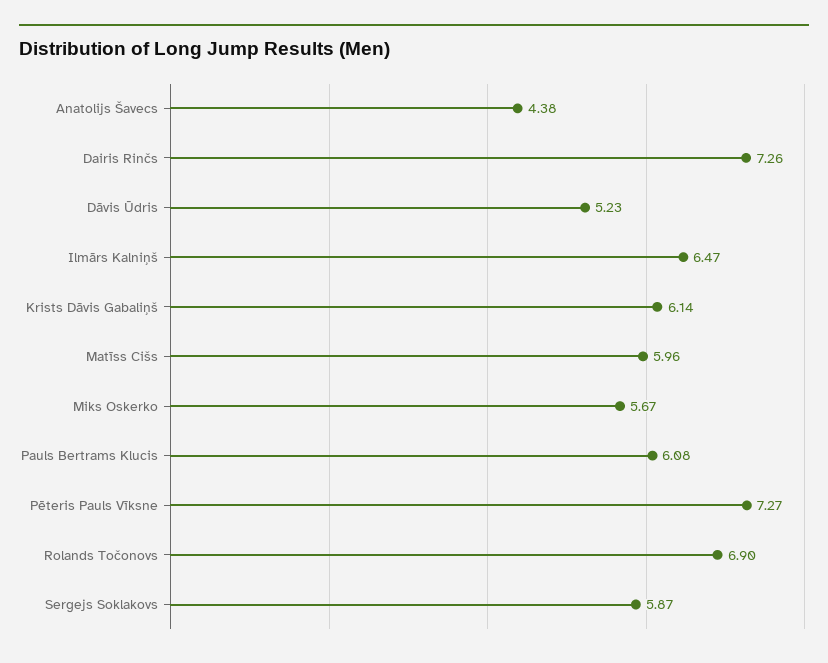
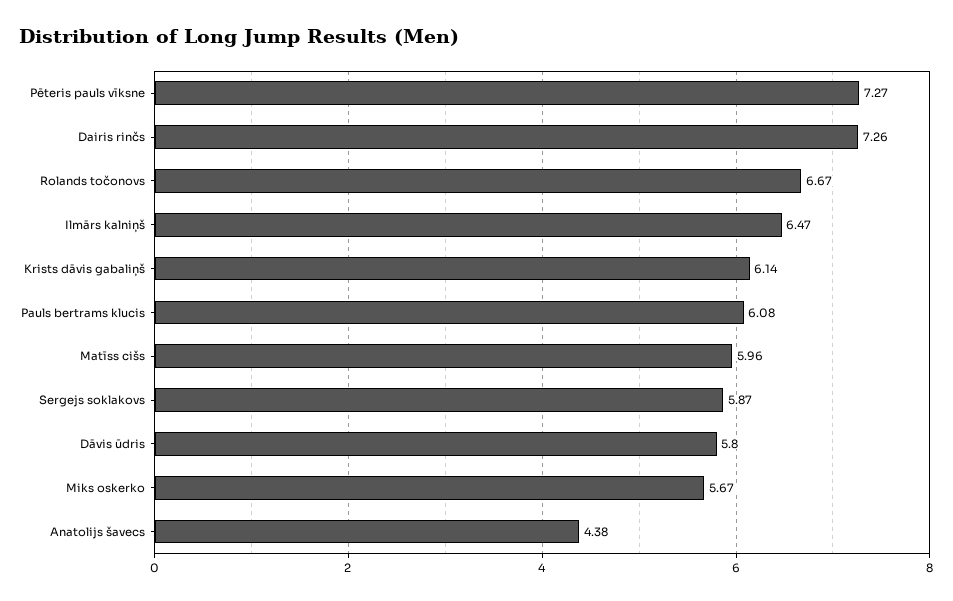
  {
    "Anatolijs Šavecs": 4.38,
    "Dairis Rinčs": 7.26,
-   "Dāvis Ūdris": 5.23,
+   "Dāvis Ūdris": 5.8,
    "Ilmārs Kalniņš": 6.47,
    "Krists Dāvis Gabaliņš": 6.14,
    "Matīss Cišs": 5.96,
    "Miks Oskerko": 5.67,
    "Pauls Bertrams Klucis": 6.08,
    "Pēteris Pauls Vīksne": 7.27,
-   "Rolands Točonovs": 6.9,
+   "Rolands Točonovs": 6.67,
    "Sergejs Soklakovs": 5.87
  }

